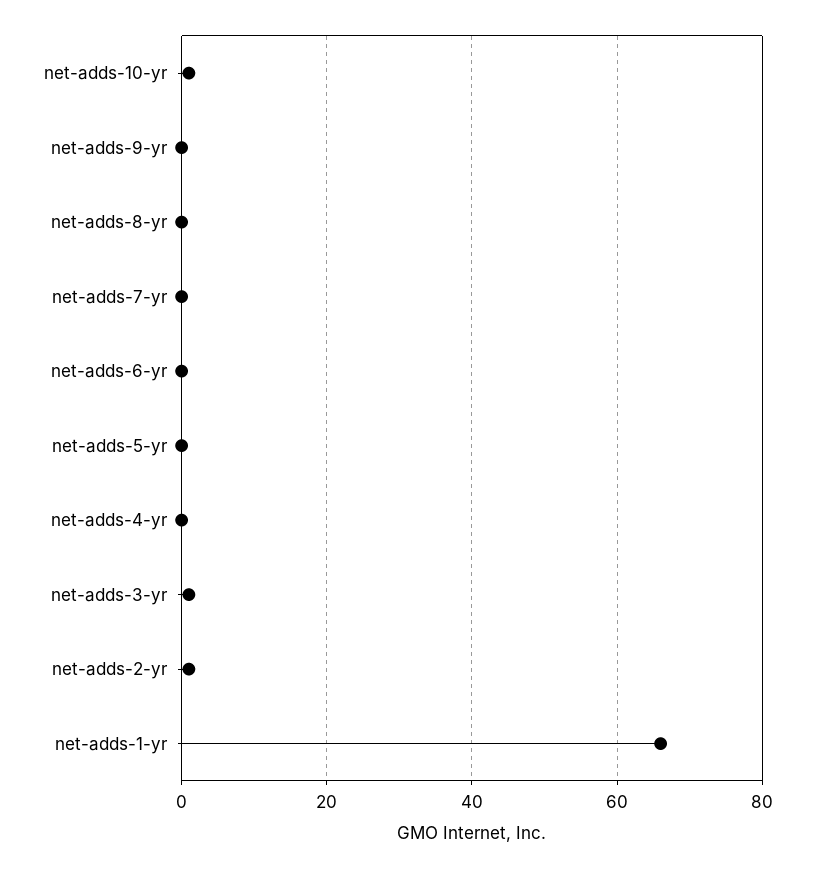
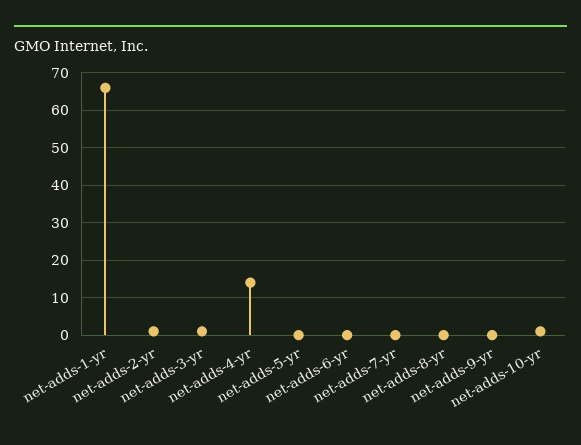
  {
    "net-adds-10-yr": 0,
    "net-adds-9-yr": 0,
    "net-adds-8-yr": 0,
    "net-adds-7-yr": 0,
    "net-adds-6-yr": 0,
    "net-adds-5-yr": 0,
-   "net-adds-4-yr": 0,
+   "net-adds-4-yr": 15,
    "net-adds-3-yr": 0,
    "net-adds-2-yr": 0,
    "net-adds-1-yr": 65
  }

